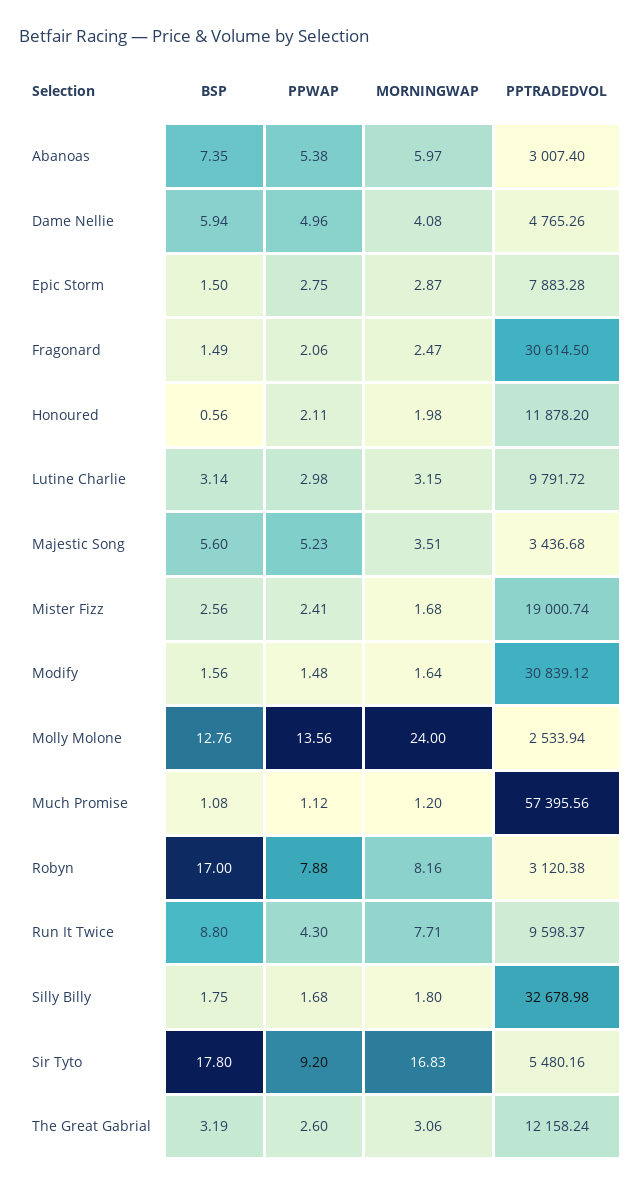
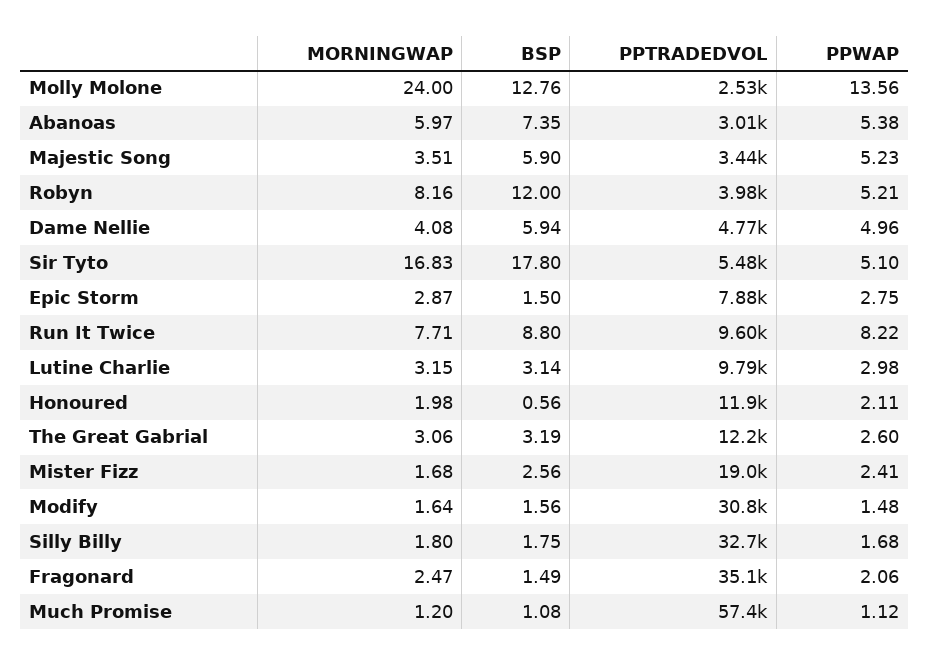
  {
    "BSP": {
      "Abanoas": 7.35,
      "Dame Nellie": 5.94,
      "Epic Storm": 1.5,
      "Fragonard": 1.49,
      "Honoured": 0.56,
      "Lutine Charlie": 3.14,
-     "Majestic Song": 5.6,
+     "Majestic Song": 5.9,
      "Mister Fizz": 2.56,
      "Modify": 1.56,
      "Molly Molone": 12.76,
      "Much Promise": 1.08,
-     "Robyn": 17,
+     "Robyn": 12,
      "Run It Twice": 8.8,
      "Silly Billy": 1.75,
      "Sir Tyto": 17.8,
      "The Great Gabrial": 3.19
    },
    "PPWAP": {
      "Abanoas": 5.38,
      "Dame Nellie": 4.96,
      "Epic Storm": 2.75,
      "Fragonard": 2.06,
      "Honoured": 2.11,
      "Lutine Charlie": 2.98,
      "Majestic Song": 5.23,
      "Mister Fizz": 2.41,
      "Modify": 1.48,
      "Molly Molone": 13.56,
      "Much Promise": 1.12,
-     "Robyn": 7.88,
+     "Robyn": 5.21,
-     "Run It Twice": 4.3,
+     "Run It Twice": 8.22,
      "Silly Billy": 1.68,
-     "Sir Tyto": 9.2,
+     "Sir Tyto": 5.1,
      "The Great Gabrial": 2.6
    },
    "MORNINGWAP": {
      "Abanoas": 5.97,
      "Dame Nellie": 4.08,
      "Epic Storm": 2.87,
      "Fragonard": 2.47,
      "Honoured": 1.98,
      "Lutine Charlie": 3.15,
      "Majestic Song": 3.51,
      "Mister Fizz": 1.68,
      "Modify": 1.64,
      "Molly Molone": 24,
      "Much Promise": 1.2,
      "Robyn": 8.16,
      "Run It Twice": 7.71,
      "Silly Billy": 1.8,
      "Sir Tyto": 16.83,
      "The Great Gabrial": 3.06
    },
    "PPTRADEDVOL": {
      "Abanoas": 3007.4,
      "Dame Nellie": 4765.26,
      "Epic Storm": 7883.28,
-     "Fragonard": 30614.5,
+     "Fragonard": 35100,
      "Honoured": 11878.2,
      "Lutine Charlie": 9791.72,
      "Majestic Song": 3436.68,
      "Mister Fizz": 19000.74,
      "Modify": 30839.12,
      "Molly Molone": 2533.94,
      "Much Promise": 57395.56,
-     "Robyn": 3120.38,
+     "Robyn": 3980,
      "Run It Twice": 9598.37,
      "Silly Billy": 32678.98,
      "Sir Tyto": 5480.16,
      "The Great Gabrial": 12158.24
    }
  }

